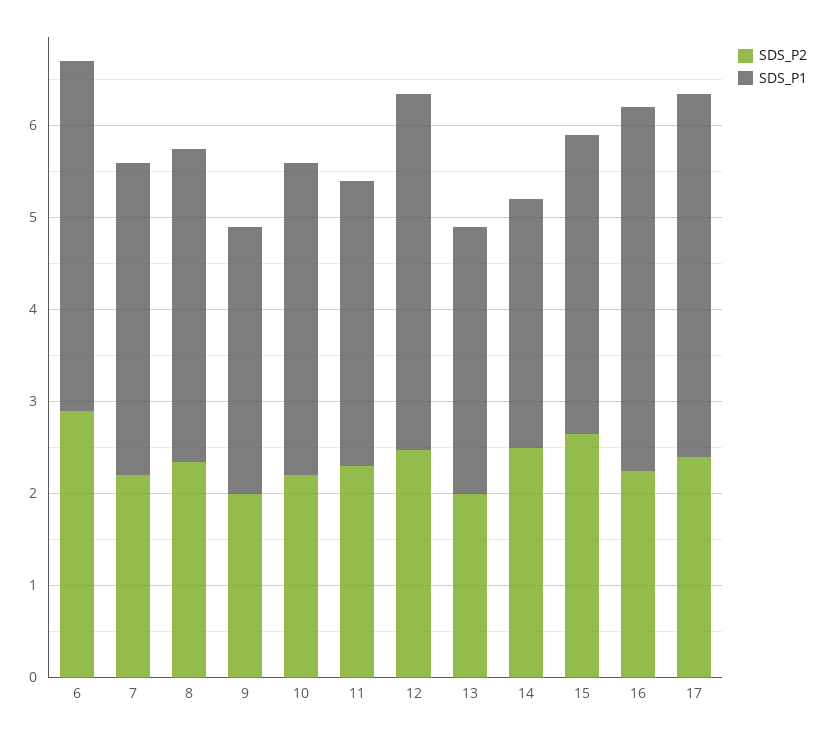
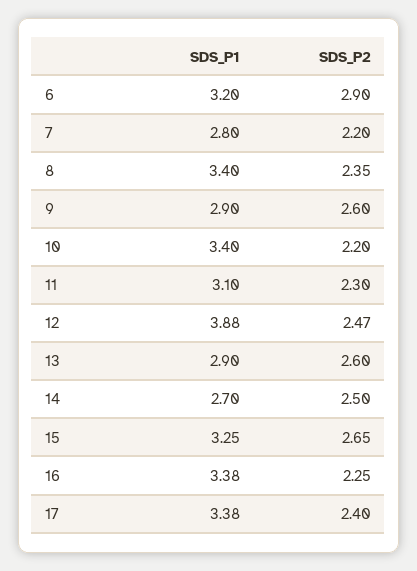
  {
    "SDS_P2": {
      "6": 2.9,
      "7": 2.2,
      "8": 2.35,
-     "9": 2,
+     "9": 2.6,
      "10": 2.2,
      "11": 2.3,
      "12": 2.47,
-     "13": 2,
+     "13": 2.6,
      "14": 2.5,
      "15": 2.65,
      "16": 2.25,
      "17": 2.4
    },
    "SDS_P1": {
-     "6": 3.8,
+     "6": 3.2,
-     "7": 3.4,
+     "7": 2.8,
      "8": 3.4,
      "9": 2.9,
      "10": 3.4,
      "11": 3.1,
      "12": 3.88,
      "13": 2.9,
      "14": 2.7,
      "15": 3.25,
-     "16": 4,
+     "16": 3.38,
-     "17": 4
+     "17": 3.38
    }
  }

